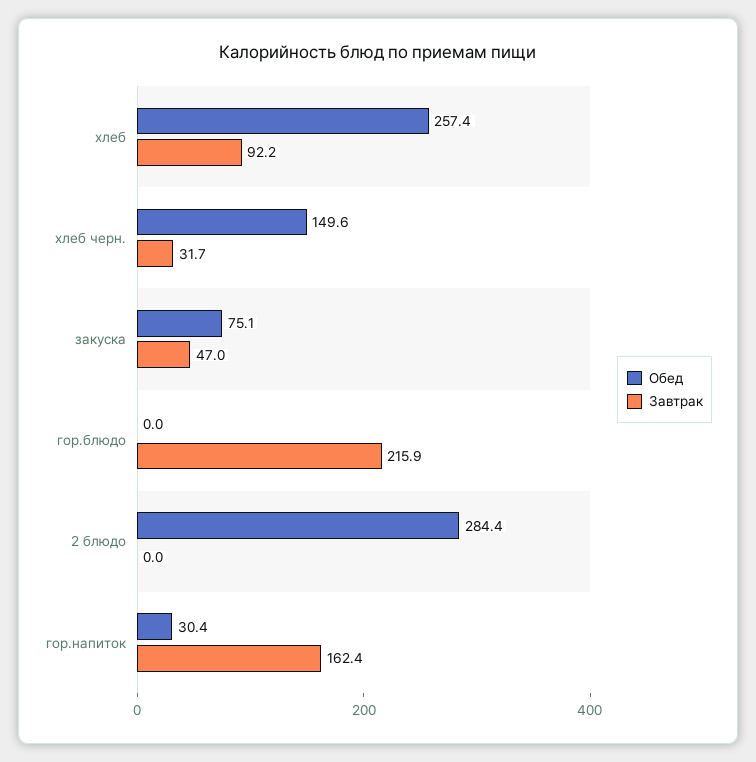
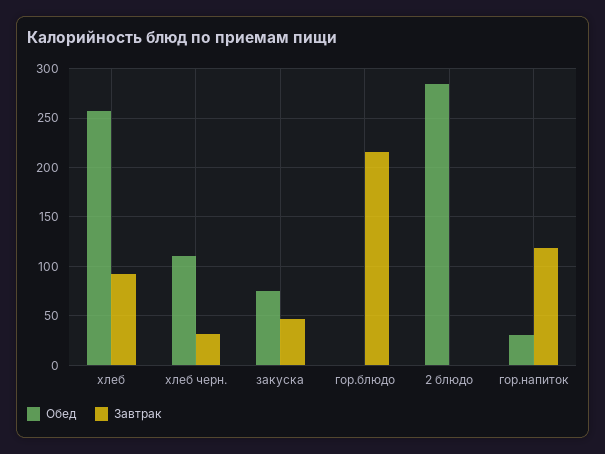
  {
    "Обед": {
      "хлеб": 257.4,
-     "хлеб черн.": 149.6,
+     "хлеб черн.": 110,
      "закуска": 75.1,
      "гор.блюдо": 0,
      "2 блюдо": 284.4,
      "гор.напиток": 30.4
    },
    "Завтрак": {
      "хлеб": 92.2,
      "хлеб черн.": 31.7,
      "закуска": 47,
      "гор.блюдо": 215.9,
      "2 блюдо": 0,
-     "гор.напиток": 162.4
+     "гор.напиток": 120
    }
  }

